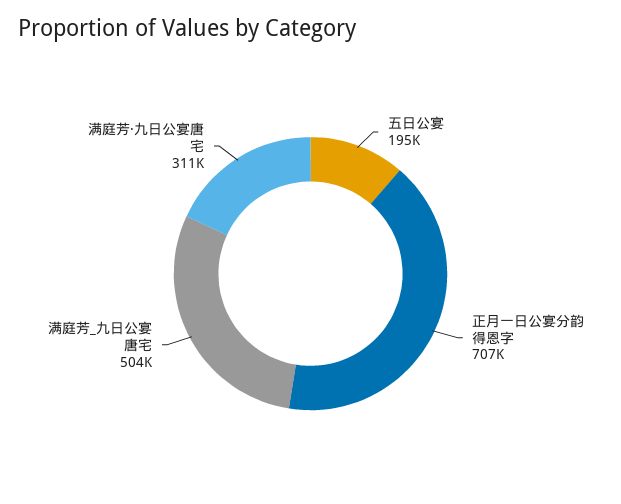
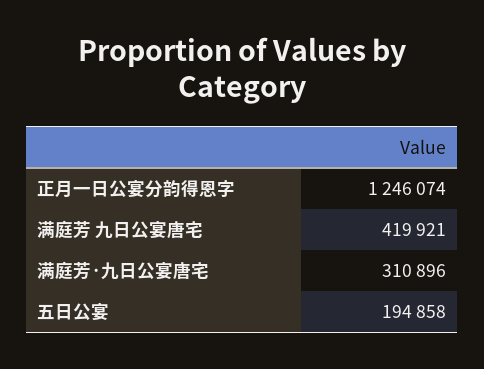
  {
    "五日公宴": 194858,
-   "正月一日公宴分韵得恩字": 707000,
+   "正月一日公宴分韵得恩字": 1246074,
-   "满庭芳_九日公宴唐宅": 504000,
+   "满庭芳_九日公宴唐宅": 419921,
    "满庭芳·九日公宴唐宅": 310896
  }

